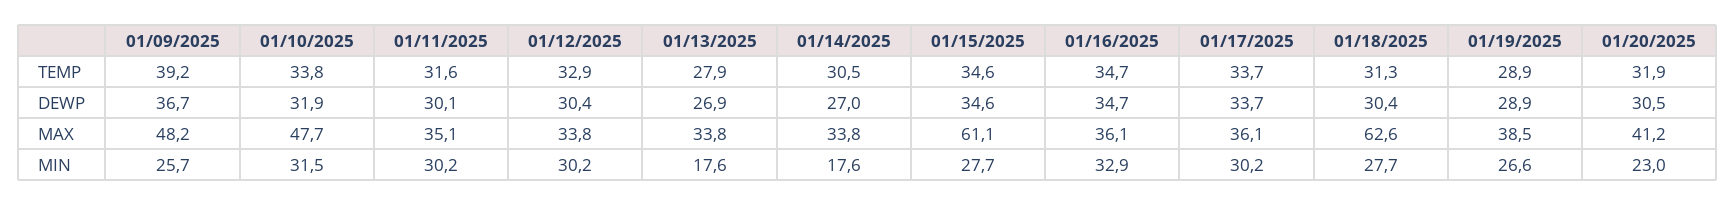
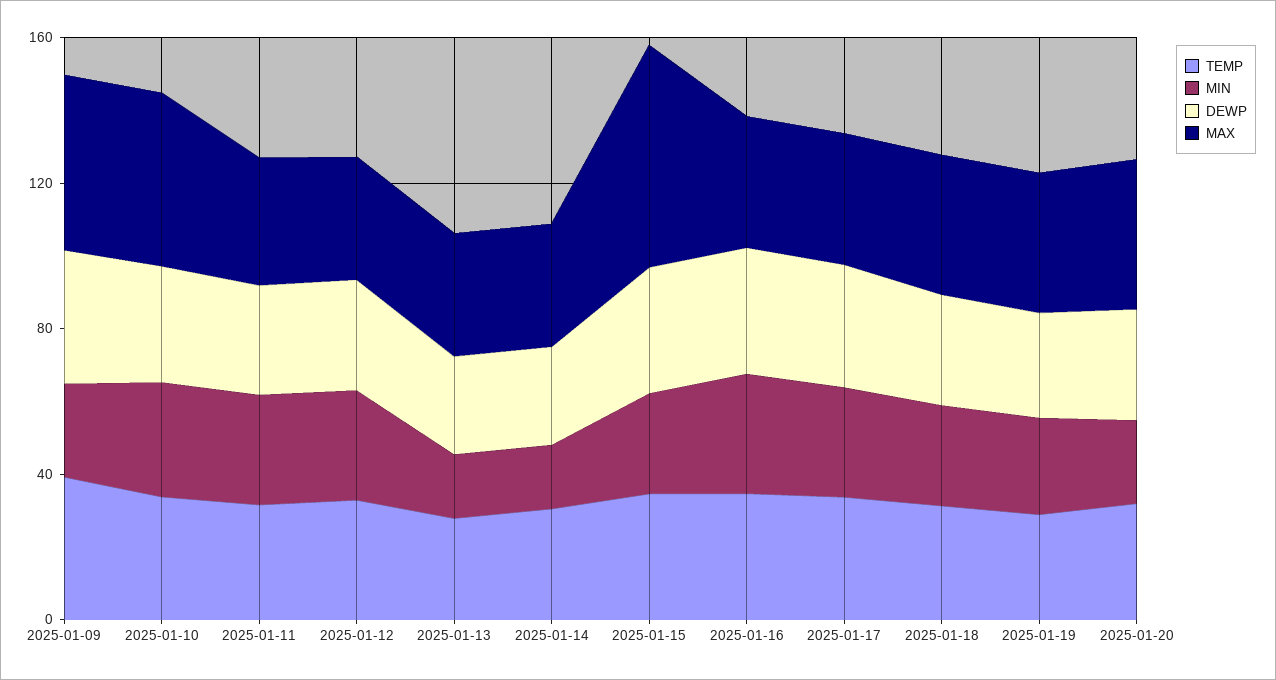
  {
    "TEMP": {
      "01/09/2025": 39.2,
      "01/10/2025": 33.8,
      "01/11/2025": 31.6,
      "01/12/2025": 32.9,
      "01/13/2025": 27.9,
      "01/14/2025": 30.5,
      "01/15/2025": 34.6,
      "01/16/2025": 34.7,
      "01/17/2025": 33.7,
      "01/18/2025": 31.3,
      "01/19/2025": 28.9,
      "01/20/2025": 31.9
    },
    "DEWP": {
      "01/09/2025": 36.7,
      "01/10/2025": 31.9,
      "01/11/2025": 30.1,
      "01/12/2025": 30.4,
      "01/13/2025": 26.9,
      "01/14/2025": 27,
      "01/15/2025": 34.6,
      "01/16/2025": 34.7,
      "01/17/2025": 33.7,
      "01/18/2025": 30.4,
      "01/19/2025": 28.9,
      "01/20/2025": 30.5
    },
    "MAX": {
      "01/09/2025": 48.2,
      "01/10/2025": 47.7,
      "01/11/2025": 35.1,
      "01/12/2025": 33.8,
      "01/13/2025": 33.8,
      "01/14/2025": 33.8,
      "01/15/2025": 61.1,
      "01/16/2025": 36.1,
      "01/17/2025": 36.1,
-     "01/18/2025": 62.6,
+     "01/18/2025": 40,
      "01/19/2025": 38.5,
      "01/20/2025": 41.2
    },
    "MIN": {
      "01/09/2025": 25.7,
      "01/10/2025": 31.5,
      "01/11/2025": 30.2,
      "01/12/2025": 30.2,
      "01/13/2025": 17.6,
      "01/14/2025": 17.6,
      "01/15/2025": 27.7,
      "01/16/2025": 32.9,
      "01/17/2025": 30.2,
      "01/18/2025": 27.7,
      "01/19/2025": 26.6,
      "01/20/2025": 23
    }
  }

